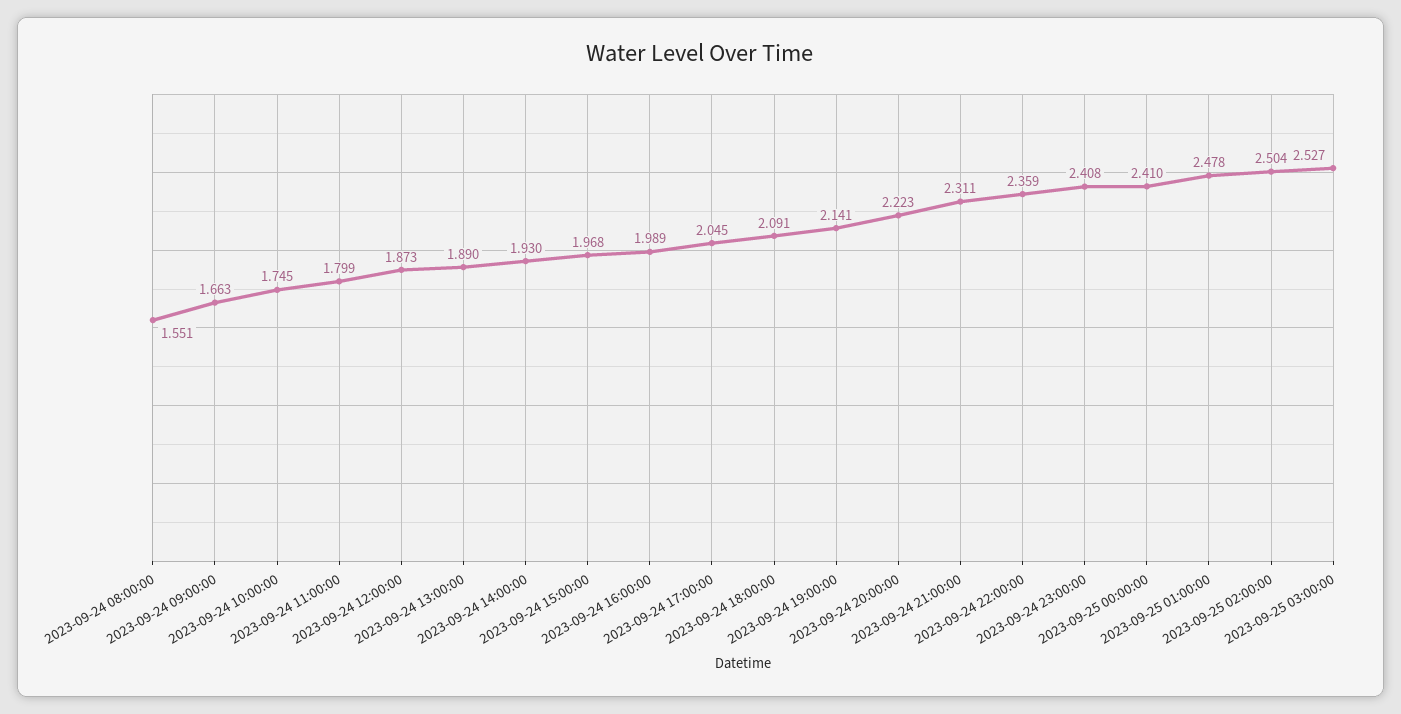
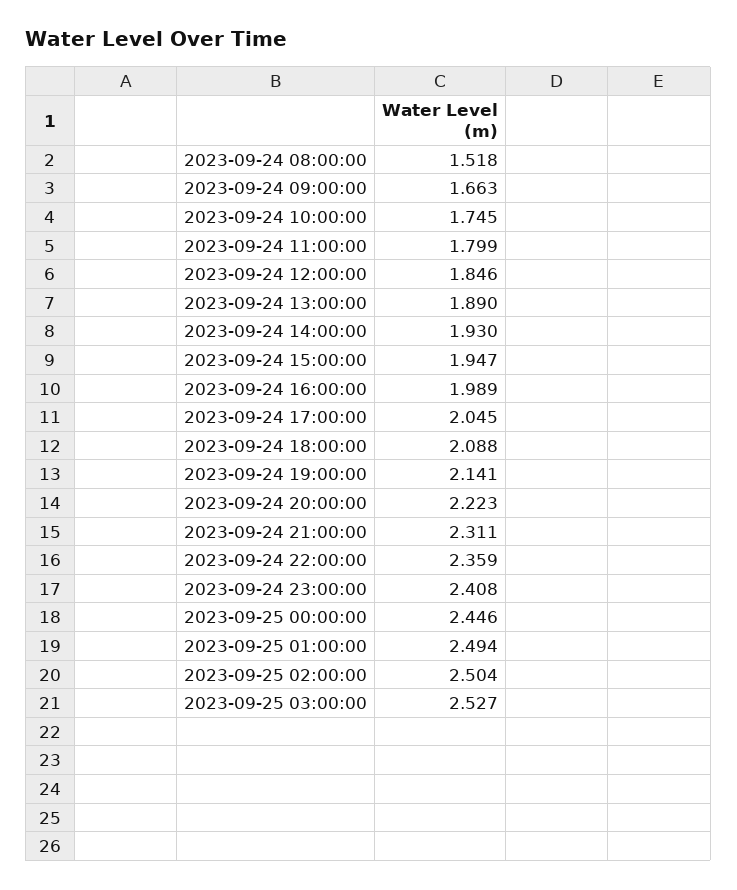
  {
-   "2023-09-24 08:00:00": 1.551,
+   "2023-09-24 08:00:00": 1.518,
    "2023-09-24 09:00:00": 1.663,
    "2023-09-24 10:00:00": 1.745,
    "2023-09-24 11:00:00": 1.799,
-   "2023-09-24 12:00:00": 1.873,
+   "2023-09-24 12:00:00": 1.846,
    "2023-09-24 13:00:00": 1.89,
    "2023-09-24 14:00:00": 1.93,
-   "2023-09-24 15:00:00": 1.968,
+   "2023-09-24 15:00:00": 1.947,
    "2023-09-24 16:00:00": 1.989,
    "2023-09-24 17:00:00": 2.045,
-   "2023-09-24 18:00:00": 2.091,
+   "2023-09-24 18:00:00": 2.088,
    "2023-09-24 19:00:00": 2.141,
    "2023-09-24 20:00:00": 2.223,
    "2023-09-24 21:00:00": 2.311,
    "2023-09-24 22:00:00": 2.359,
    "2023-09-24 23:00:00": 2.408,
-   "2023-09-25 00:00:00": 2.41,
+   "2023-09-25 00:00:00": 2.446,
-   "2023-09-25 01:00:00": 2.478,
+   "2023-09-25 01:00:00": 2.494,
    "2023-09-25 02:00:00": 2.504,
    "2023-09-25 03:00:00": 2.527
  }

